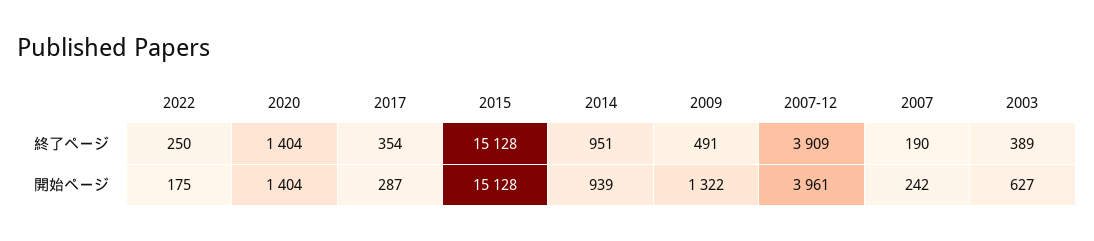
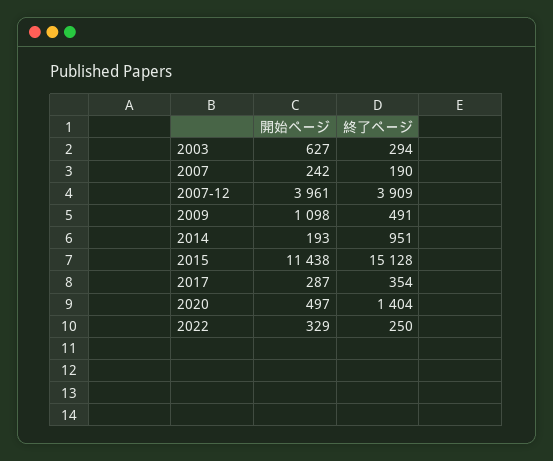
  {
    "2022": {
      "終了ページ": 250,
-     "開始ページ": 175
+     "開始ページ": 329
    },
    "2020": {
      "終了ページ": 1404,
-     "開始ページ": 1404
+     "開始ページ": 497
    },
    "2017": {
      "終了ページ": 354,
      "開始ページ": 287
    },
    "2015": {
      "終了ページ": 15128,
-     "開始ページ": 15128
+     "開始ページ": 11438
    },
    "2014": {
      "終了ページ": 951,
-     "開始ページ": 939
+     "開始ページ": 193
    },
    "2009": {
      "終了ページ": 491,
-     "開始ページ": 1322
+     "開始ページ": 1098
    },
    "2007-12": {
      "終了ページ": 3909,
      "開始ページ": 3961
    },
    "2007": {
      "終了ページ": 190,
      "開始ページ": 242
    },
    "2003": {
-     "終了ページ": 389,
+     "終了ページ": 294,
      "開始ページ": 627
    }
  }

